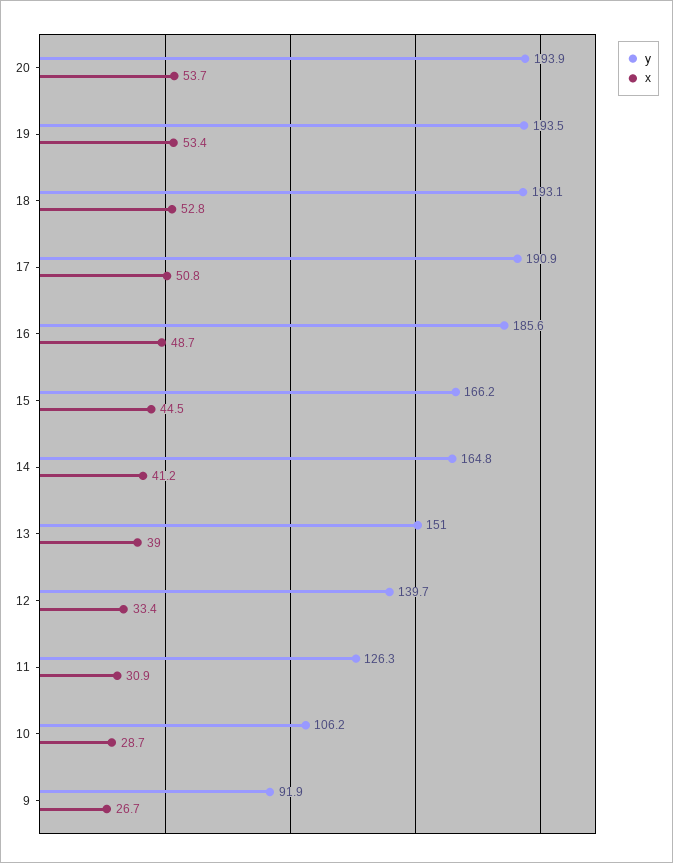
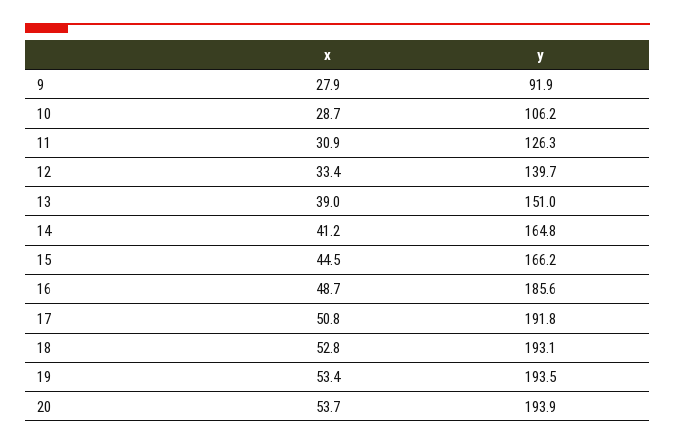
  {
    "y": {
      "20": 193.9,
      "19": 193.5,
      "18": 193.1,
-     "17": 190.9,
+     "17": 191.8,
      "16": 185.6,
      "15": 166.2,
      "14": 164.8,
      "13": 151,
      "12": 139.7,
      "11": 126.3,
      "10": 106.2,
      "9": 91.9
    },
    "x": {
      "20": 53.7,
      "19": 53.4,
      "18": 52.8,
      "17": 50.8,
      "16": 48.7,
      "15": 44.5,
      "14": 41.2,
      "13": 39,
      "12": 33.4,
      "11": 30.9,
      "10": 28.7,
-     "9": 26.7
+     "9": 27.9
    }
  }

